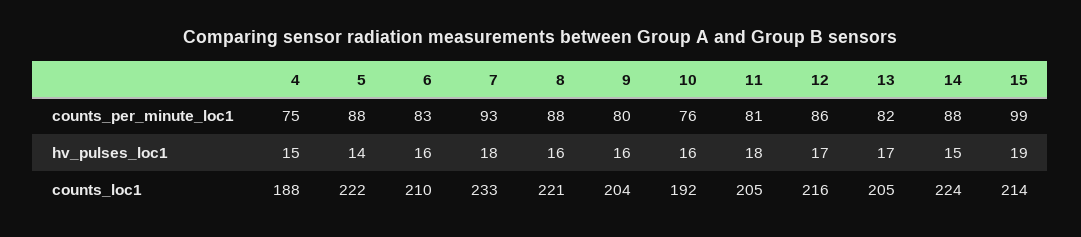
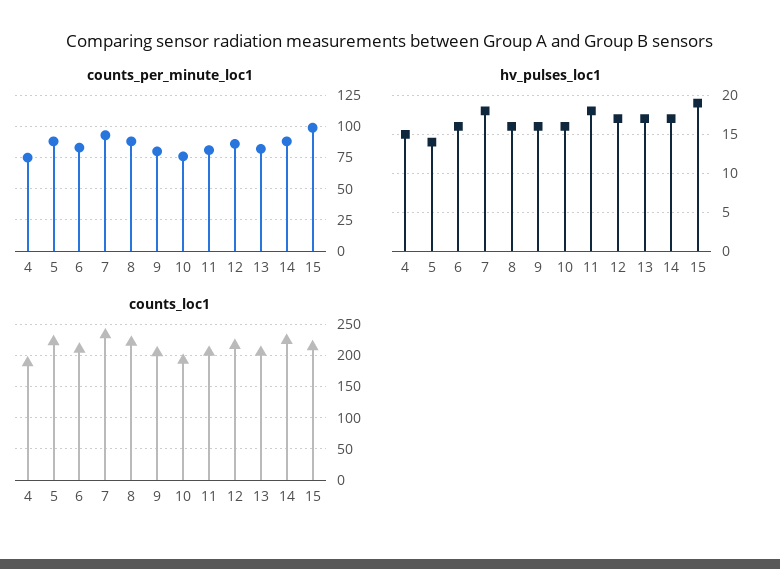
  {
    "counts_per_minute_loc1": {
      "4": 75,
      "5": 88,
      "6": 83,
      "7": 93,
      "8": 88,
      "9": 80,
      "10": 76,
      "11": 81,
      "12": 86,
      "13": 82,
      "14": 88,
      "15": 99
    },
    "hv_pulses_loc1": {
      "4": 15,
      "5": 14,
      "6": 16,
      "7": 18,
      "8": 16,
      "9": 16,
      "10": 16,
      "11": 18,
      "12": 17,
      "13": 17,
-     "14": 15,
+     "14": 17,
      "15": 19
    },
    "counts_loc1": {
      "4": 188,
      "5": 222,
      "6": 210,
      "7": 233,
      "8": 221,
      "9": 204,
      "10": 192,
      "11": 205,
      "12": 216,
      "13": 205,
      "14": 224,
      "15": 214
    }
  }

